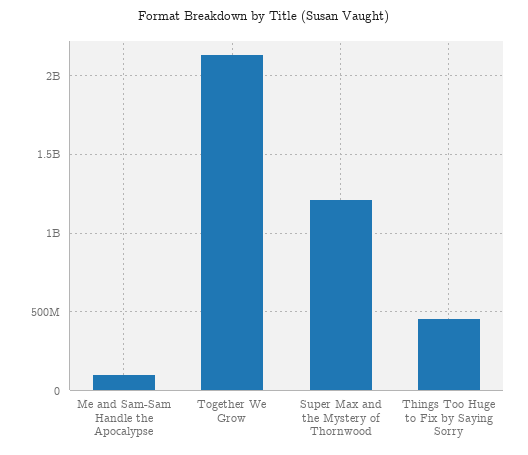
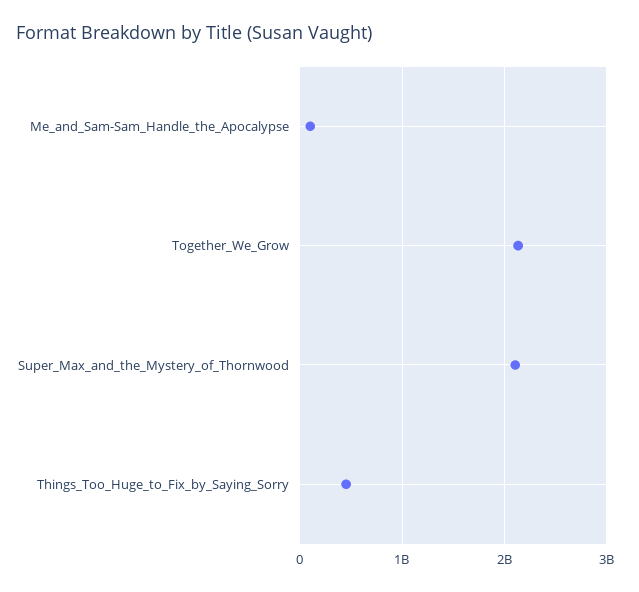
  {
    "Me and Sam-Sam Handle the Apocalypse": 100000000,
    "Together We Grow": 2150000000,
-   "Super Max and the Mystery of Thornwood": 1200000000,
+   "Super Max and the Mystery of Thornwood": 2100000000,
    "Things Too Huge to Fix by Saying Sorry": 450000000
  }

